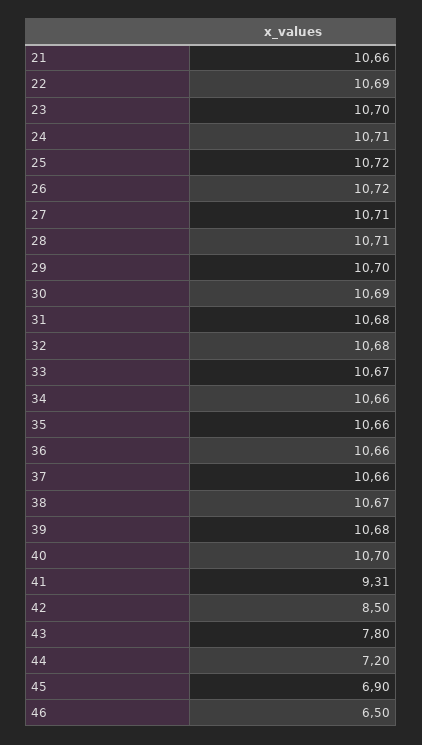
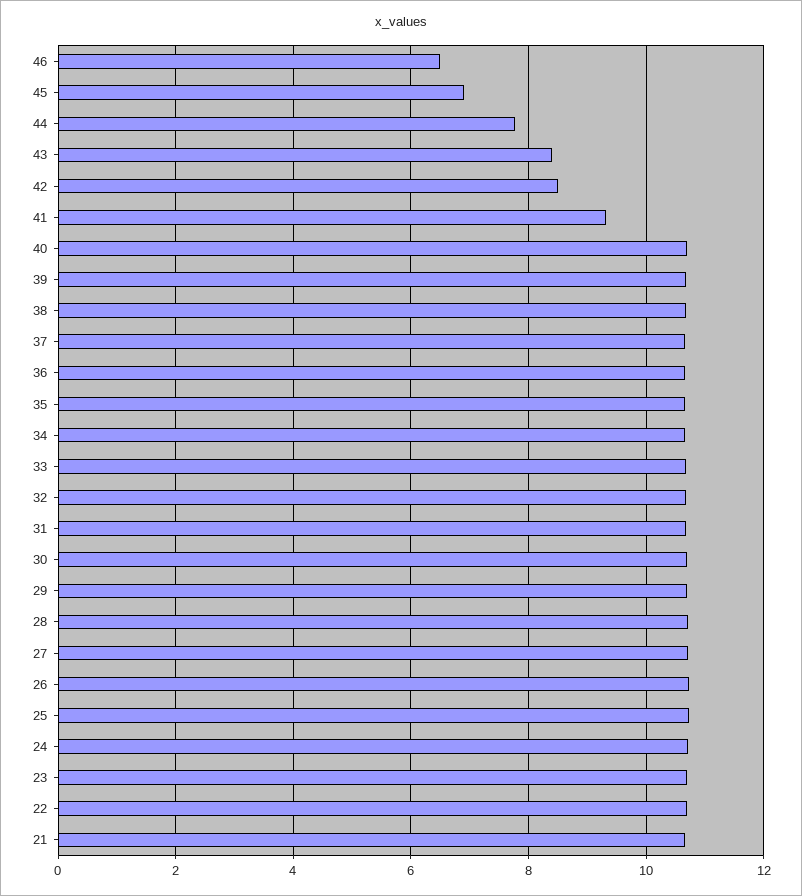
  {
    "21": 10.66,
    "22": 10.69,
    "23": 10.7,
    "24": 10.71,
    "25": 10.72,
    "26": 10.72,
    "27": 10.71,
    "28": 10.71,
    "29": 10.7,
    "30": 10.69,
    "31": 10.68,
    "32": 10.68,
    "33": 10.67,
    "34": 10.66,
    "35": 10.66,
    "36": 10.66,
    "37": 10.66,
    "38": 10.67,
    "39": 10.68,
    "40": 10.7,
    "41": 9.31,
    "42": 8.5,
-   "43": 7.8,
+   "43": 8.4,
-   "44": 7.2,
+   "44": 7.8,
    "45": 6.9,
    "46": 6.5
  }

